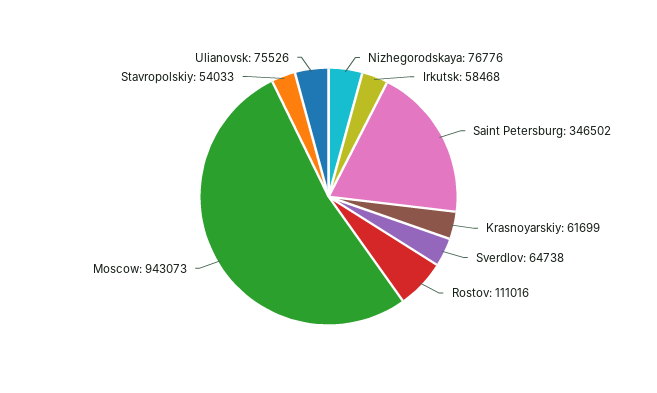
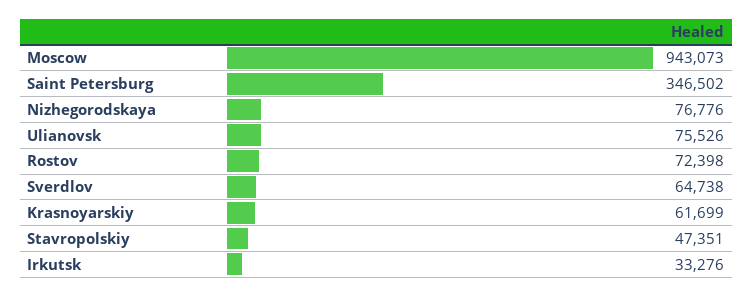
  {
    "Nizhegorodskaya": 76776,
-   "Irkutsk": 58468,
+   "Irkutsk": 33276,
    "Saint Petersburg": 346502,
    "Krasnoyarskiy": 61699,
    "Sverdlov": 64738,
-   "Rostov": 111016,
+   "Rostov": 72398,
    "Moscow": 943073,
-   "Stavropolskiy": 54033,
+   "Stavropolskiy": 47351,
    "Ulianovsk": 75526
  }

